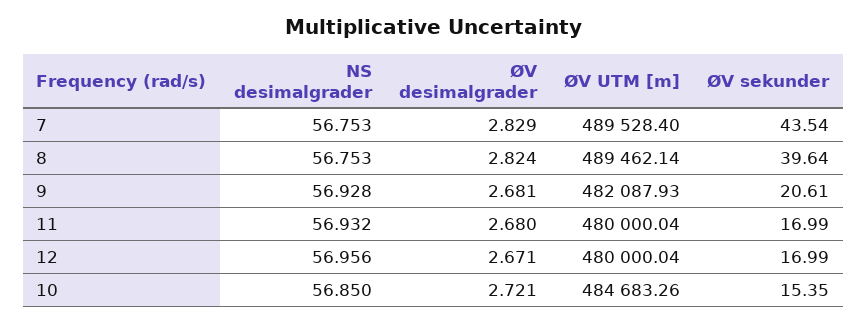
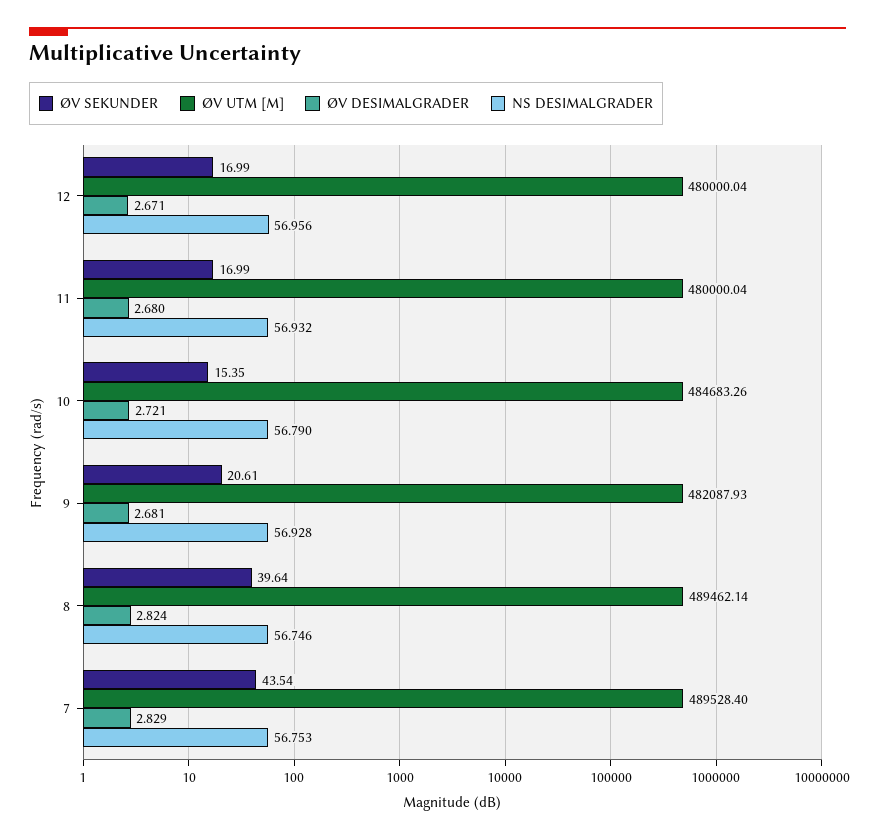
  {
    "NS desimalgrader": {
      "7": 56.753,
-     "8": 56.753,
+     "8": 56.746,
      "9": 56.928,
      "11": 56.932,
      "12": 56.956,
-     "10": 56.85
+     "10": 56.79
    },
    "ØV desimalgrader": {
      "7": 2.829,
      "8": 2.824,
      "9": 2.681,
      "11": 2.68,
      "12": 2.671,
      "10": 2.721
    },
    "ØV UTM [m]": {
      "7": 489528.4,
      "8": 489462.14,
      "9": 482087.93,
      "11": 480000.04,
      "12": 480000.04,
      "10": 484683.26
    },
    "ØV sekunder": {
      "7": 43.54,
      "8": 39.64,
      "9": 20.61,
      "11": 16.99,
      "12": 16.99,
      "10": 15.35
    }
  }

